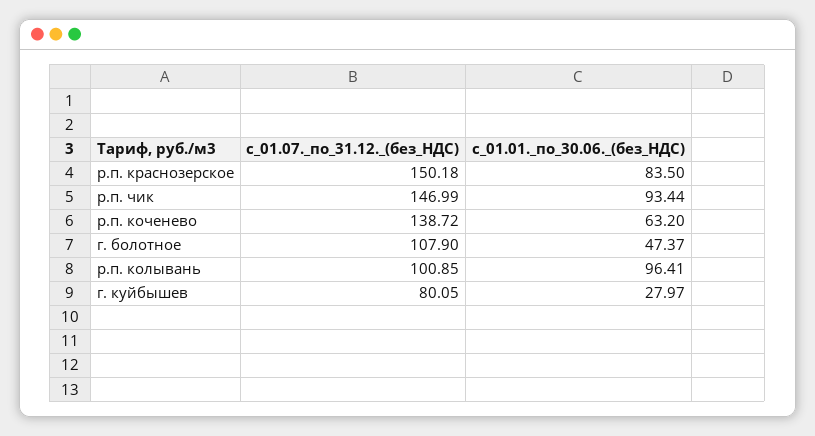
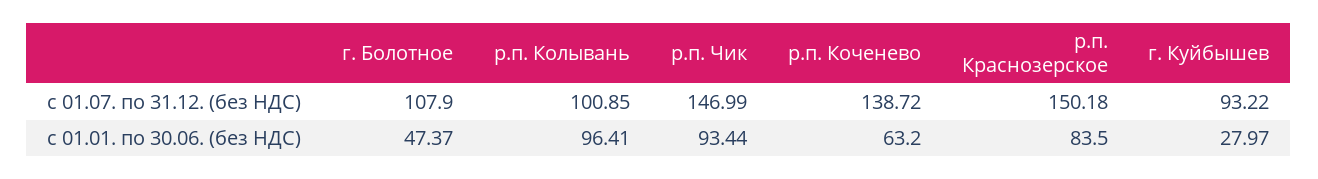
  {
    "с_01.07._по_31.12._(без_НДС)": {
      "р.п. краснозерское": 150.18,
      "р.п. чик": 146.99,
      "р.п. коченево": 138.72,
      "г. болотное": 107.9,
      "р.п. колывань": 100.85,
-     "г. куйбышев": 80.05
+     "г. куйбышев": 93.22
    },
    "с_01.01._по_30.06._(без_НДС)": {
      "р.п. краснозерское": 83.5,
      "р.п. чик": 93.44,
      "р.п. коченево": 63.2,
      "г. болотное": 47.37,
      "р.п. колывань": 96.41,
      "г. куйбышев": 27.97
    }
  }

